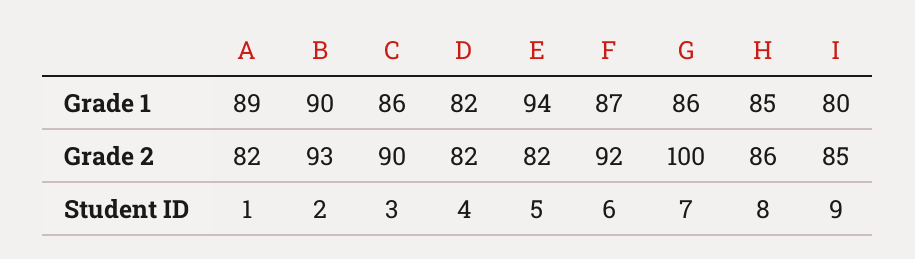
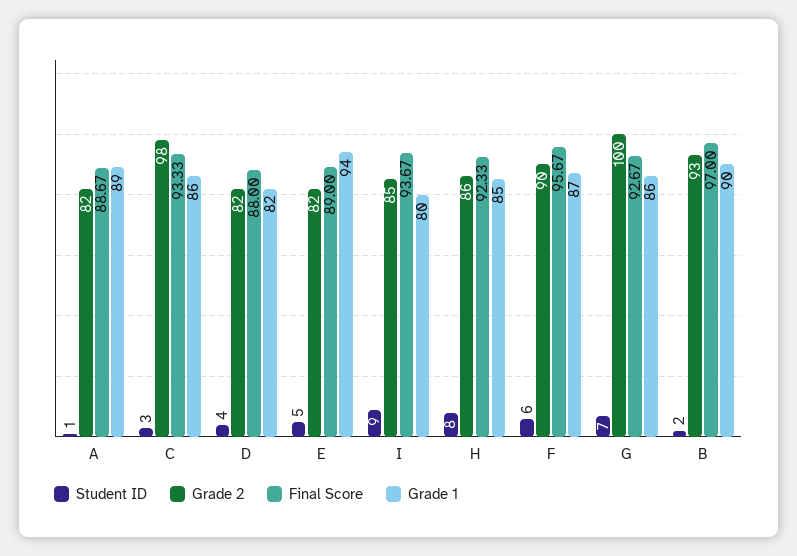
  {
    "Grade 1": {
      "A": 89,
      "B": 90,
      "C": 86,
      "D": 82,
      "E": 94,
      "F": 87,
      "G": 86,
      "H": 85,
      "I": 80
    },
    "Grade 2": {
      "A": 82,
      "B": 93,
-     "C": 90,
+     "C": 98,
      "D": 82,
      "E": 82,
-     "F": 92,
+     "F": 90,
      "G": 100,
      "H": 86,
      "I": 85
    },
    "Student ID": {
      "A": 1,
      "B": 2,
      "C": 3,
      "D": 4,
      "E": 5,
      "F": 6,
      "G": 7,
      "H": 8,
      "I": 9
-   }
+   },
+   "Final Score": {
+     "A": 88.67,
+     "C": 93.33,
+     "D": 88,
+     "E": 89,
+     "I": 93.67,
+     "H": 92.33,
+     "F": 95.67,
+     "G": 92.67,
+     "B": 97
+   }
  }

